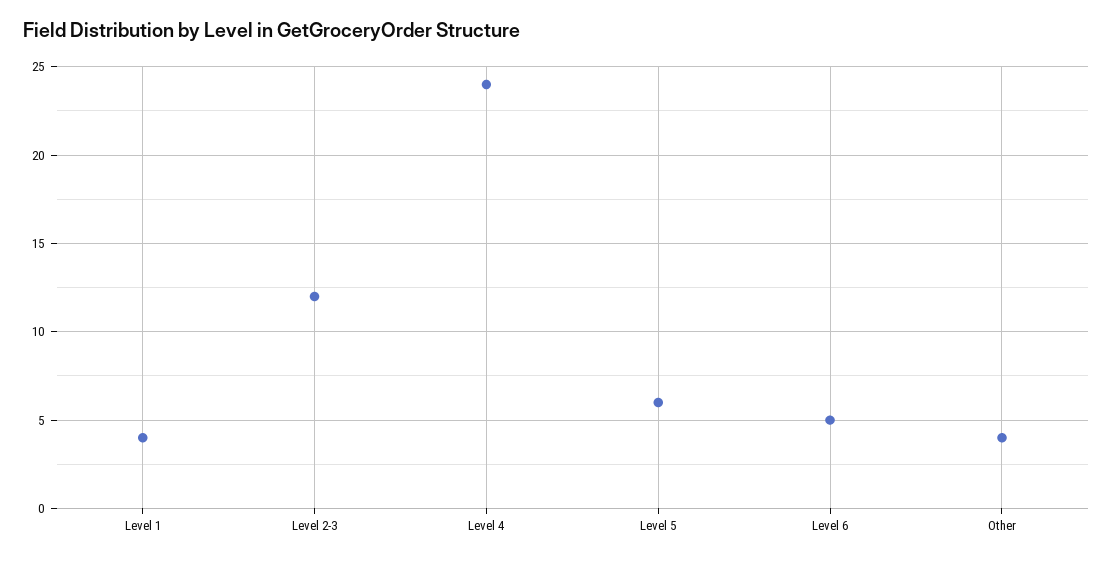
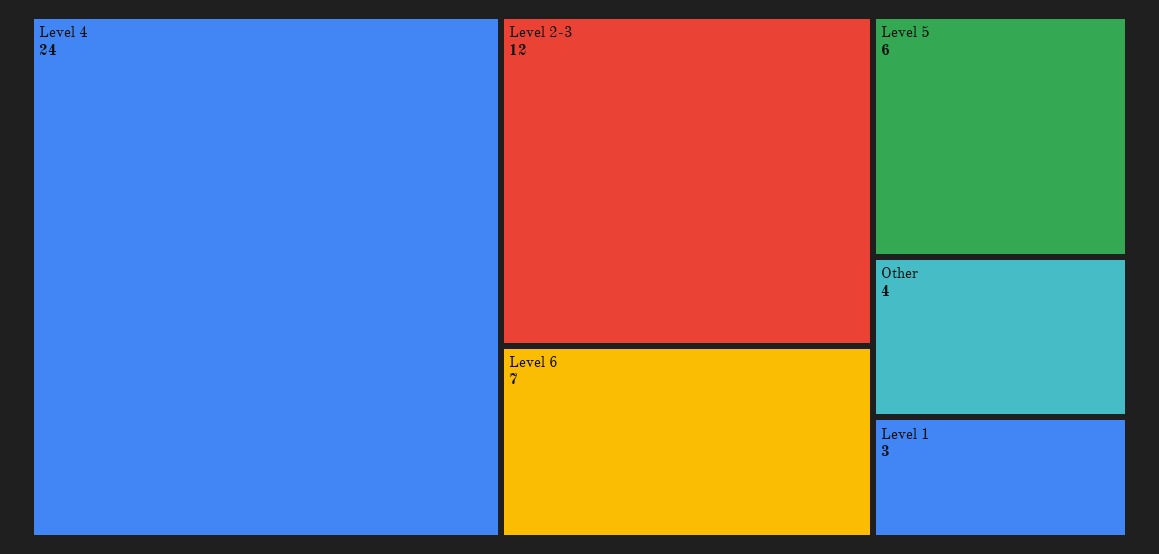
  {
-   "Level 1": 4,
+   "Level 1": 3,
    "Level 2-3": 12,
    "Level 4": 24,
    "Level 5": 6,
-   "Level 6": 5,
+   "Level 6": 7,
    "Other": 4
  }

